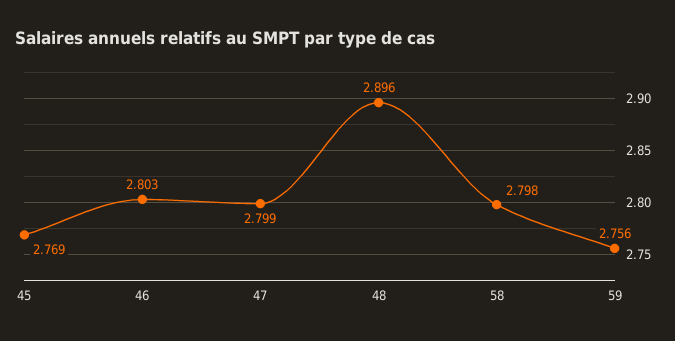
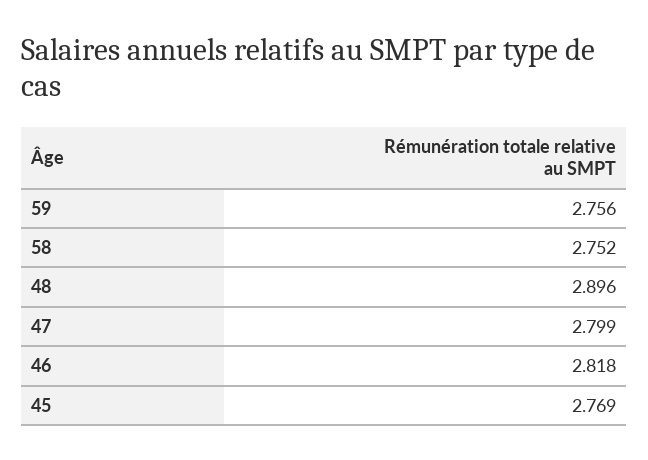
  {
    "45": 2.769,
-   "46": 2.803,
+   "46": 2.818,
    "47": 2.799,
    "48": 2.896,
-   "58": 2.798,
+   "58": 2.752,
    "59": 2.756
  }

